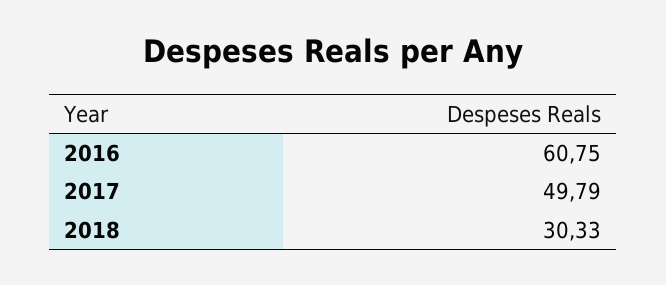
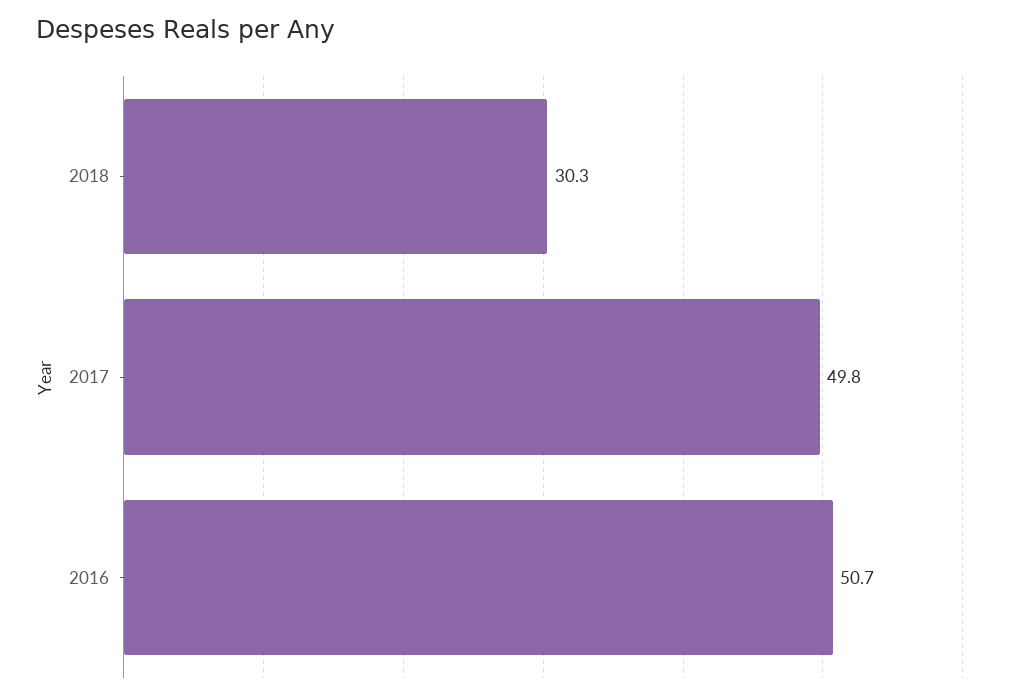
  {
-   "2016": 60.75,
+   "2016": 50.7,
    "2017": 49.79,
    "2018": 30.33
  }

